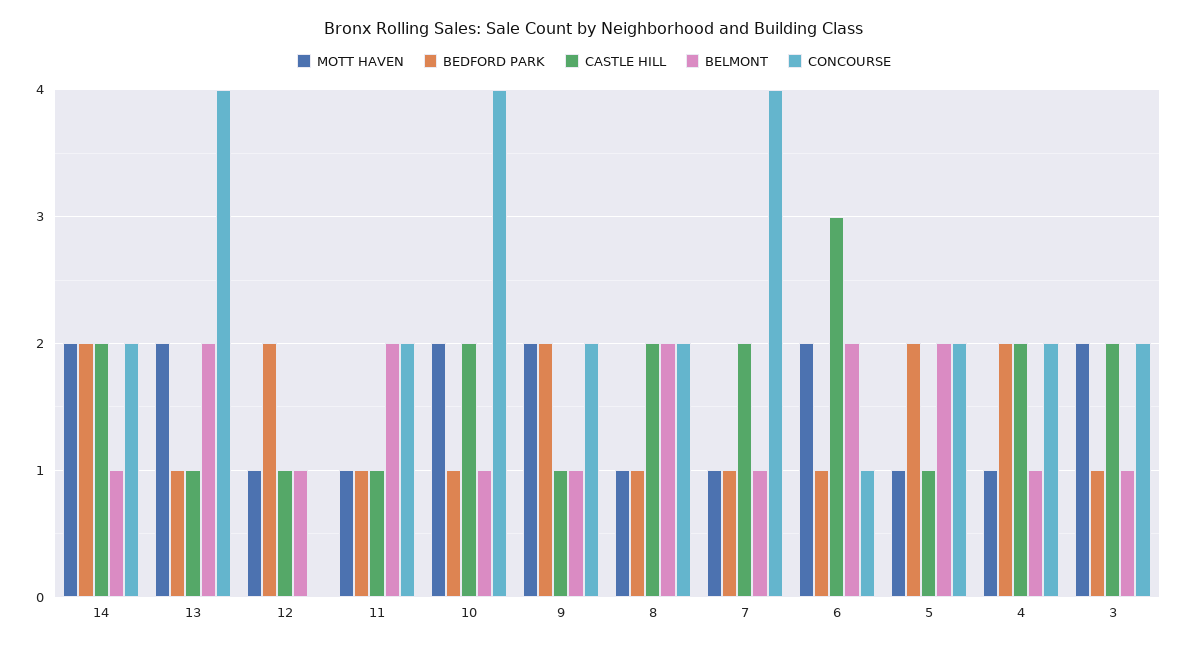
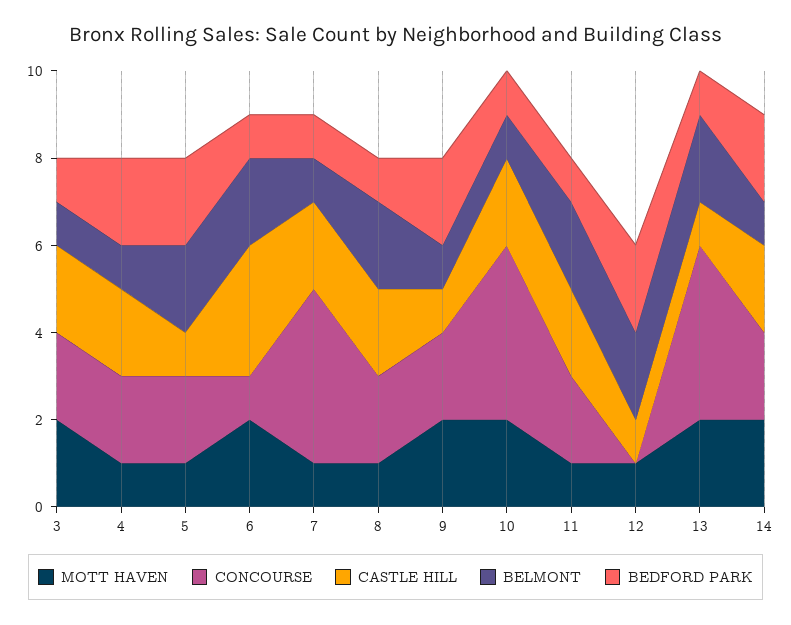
  {
    "MOTT HAVEN": {
      "14": 2,
      "13": 2,
      "12": 1,
      "11": 1,
      "10": 2,
      "9": 2,
      "8": 1,
      "7": 1,
      "6": 2,
      "5": 1,
      "4": 1,
      "3": 2
    },
    "BEDFORD PARK": {
      "14": 2,
      "13": 1,
      "12": 2,
      "11": 1,
      "10": 1,
      "9": 2,
      "8": 1,
      "7": 1,
      "6": 1,
      "5": 2,
      "4": 2,
      "3": 1
    },
    "CASTLE HILL": {
      "14": 2,
      "13": 1,
      "12": 1,
-     "11": 1,
+     "11": 2,
      "10": 2,
      "9": 1,
      "8": 2,
      "7": 2,
      "6": 3,
      "5": 1,
      "4": 2,
      "3": 2
    },
    "BELMONT": {
      "14": 1,
      "13": 2,
-     "12": 1,
+     "12": 2,
      "11": 2,
      "10": 1,
      "9": 1,
      "8": 2,
      "7": 1,
      "6": 2,
      "5": 2,
      "4": 1,
      "3": 1
    },
    "CONCOURSE": {
      "14": 2,
      "13": 4,
      "12": 0,
      "11": 2,
      "10": 4,
      "9": 2,
      "8": 2,
      "7": 4,
      "6": 1,
      "5": 2,
      "4": 2,
      "3": 2
    }
  }

